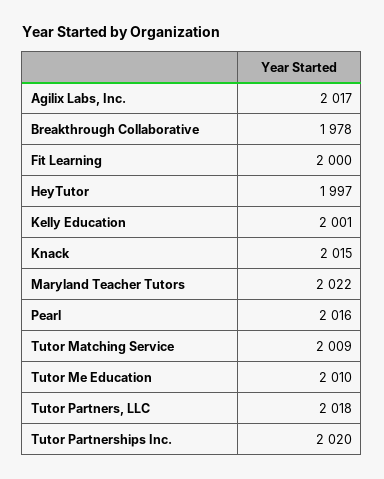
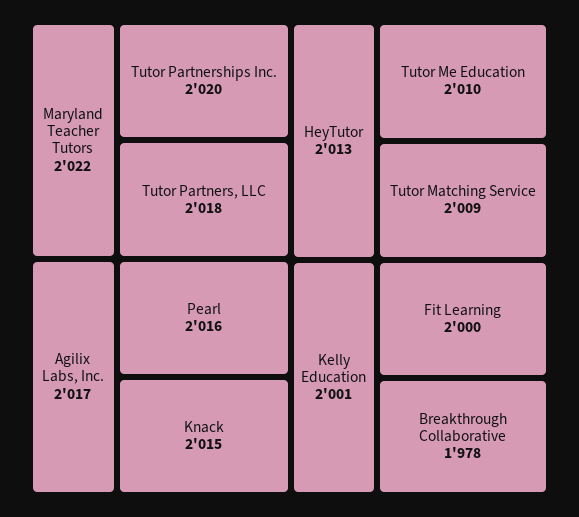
  {
    "Agilix Labs, Inc.": 2017,
    "Breakthrough Collaborative": 1978,
    "Fit Learning": 2000,
-   "HeyTutor": 1997,
+   "HeyTutor": 2013,
    "Kelly Education": 2001,
    "Knack": 2015,
    "Maryland Teacher Tutors": 2022,
    "Pearl": 2016,
    "Tutor Matching Service": 2009,
    "Tutor Me Education": 2010,
    "Tutor Partners, LLC": 2018,
    "Tutor Partnerships Inc.": 2020
  }

